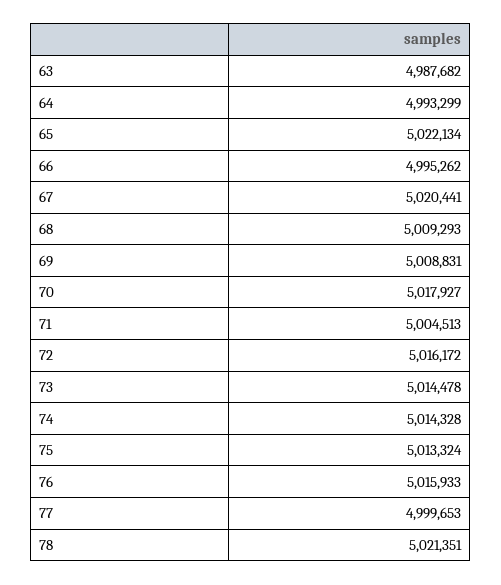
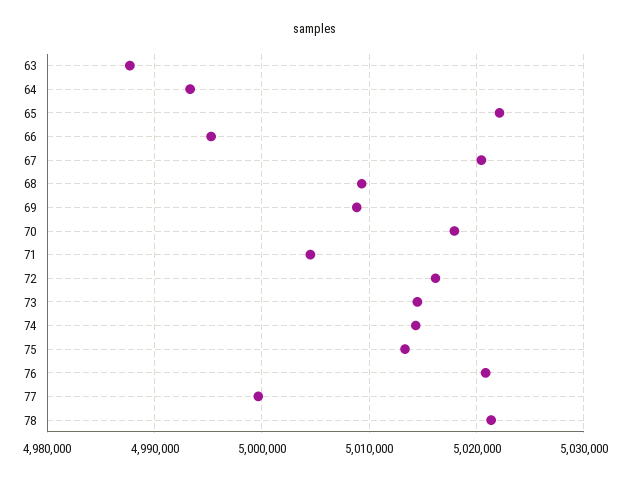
  {
    "63": 4987682,
    "64": 4993299,
    "65": 5022134,
    "66": 4995262,
    "67": 5020441,
    "68": 5009293,
    "69": 5008831,
    "70": 5017927,
    "71": 5004513,
    "72": 5016172,
    "73": 5014478,
    "74": 5014328,
    "75": 5013324,
-   "76": 5015933,
+   "76": 5021000,
    "77": 4999653,
    "78": 5021351
  }

